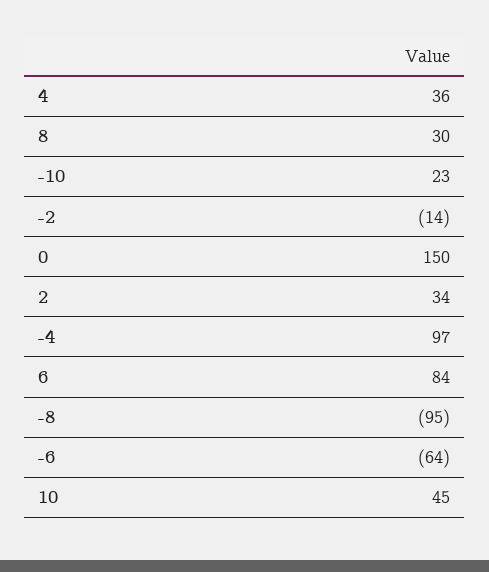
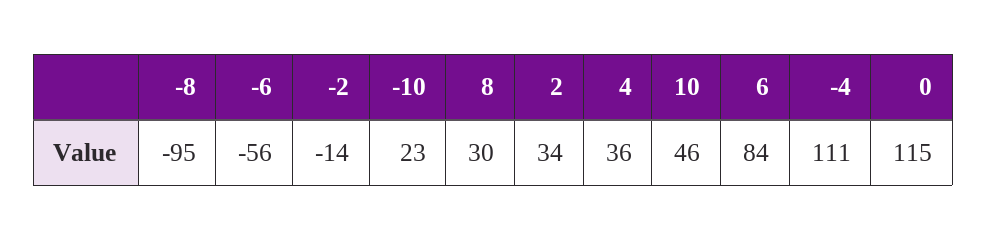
  {
    "4": 36,
    "8": 30,
    "-10": 23,
    "-2": -14,
-   "0": 150,
+   "0": 115,
    "2": 34,
-   "-4": 97,
+   "-4": 111,
    "6": 84,
    "-8": -95,
-   "-6": -64,
+   "-6": -56,
-   "10": 45
+   "10": 46
  }

